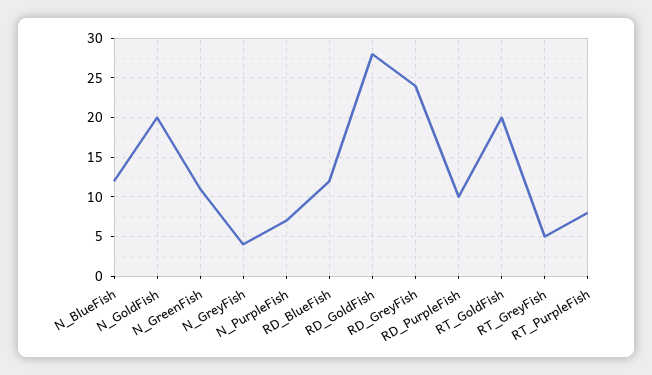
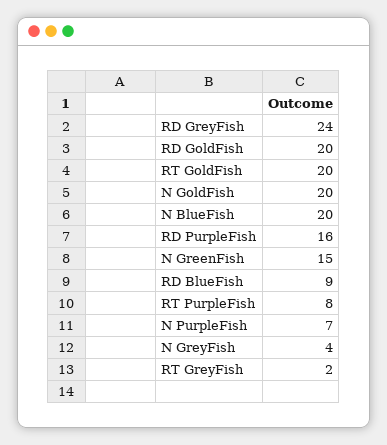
  {
-   "N_BlueFish": 12,
+   "N_BlueFish": 20,
    "N_GoldFish": 20,
-   "N_GreenFish": 11,
+   "N_GreenFish": 15,
    "N_GreyFish": 4,
    "N_PurpleFish": 7,
-   "RD_BlueFish": 12,
+   "RD_BlueFish": 9,
-   "RD_GoldFish": 28,
+   "RD_GoldFish": 20,
    "RD_GreyFish": 24,
-   "RD_PurpleFish": 10,
+   "RD_PurpleFish": 16,
    "RT_GoldFish": 20,
-   "RT_GreyFish": 5,
+   "RT_GreyFish": 2,
    "RT_PurpleFish": 8
  }

